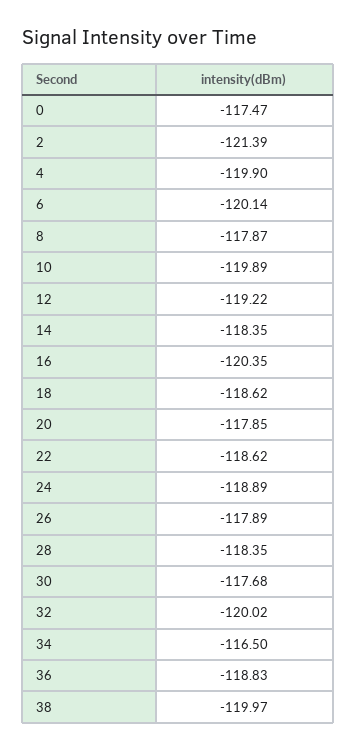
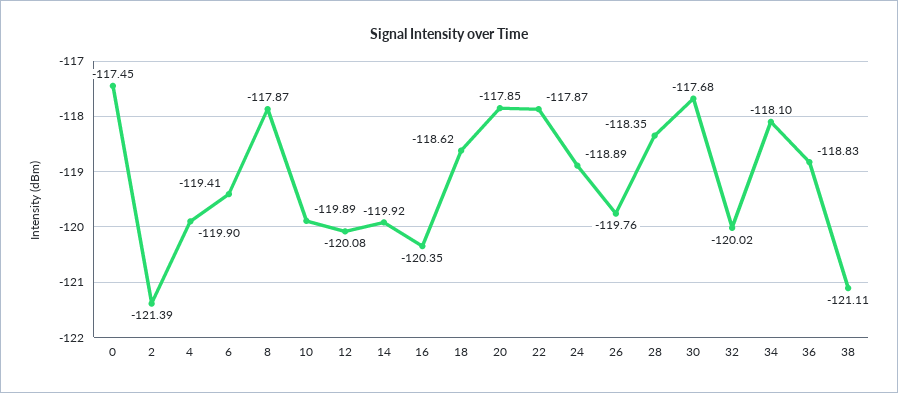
  {
-   "0": -117.47,
+   "0": -117.45,
    "2": -121.39,
    "4": -119.9,
-   "6": -120.14,
+   "6": -119.41,
    "8": -117.87,
    "10": -119.89,
-   "12": -119.22,
+   "12": -120.08,
-   "14": -118.35,
+   "14": -119.92,
    "16": -120.35,
    "18": -118.62,
    "20": -117.85,
-   "22": -118.62,
+   "22": -117.87,
    "24": -118.89,
-   "26": -117.89,
+   "26": -119.76,
    "28": -118.35,
    "30": -117.68,
    "32": -120.02,
-   "34": -116.5,
+   "34": -118.1,
    "36": -118.83,
-   "38": -119.97
+   "38": -121.11
  }

